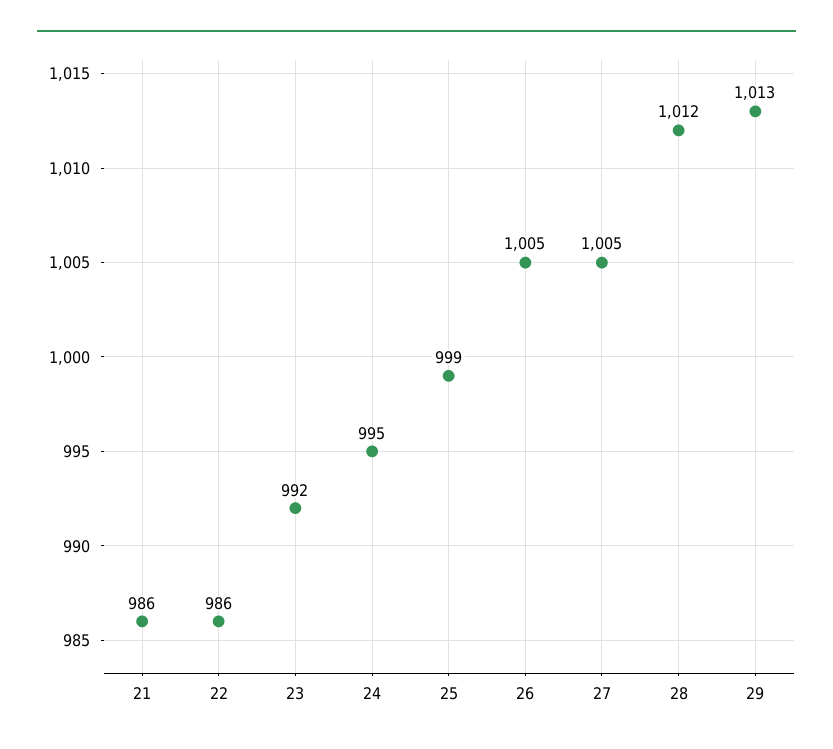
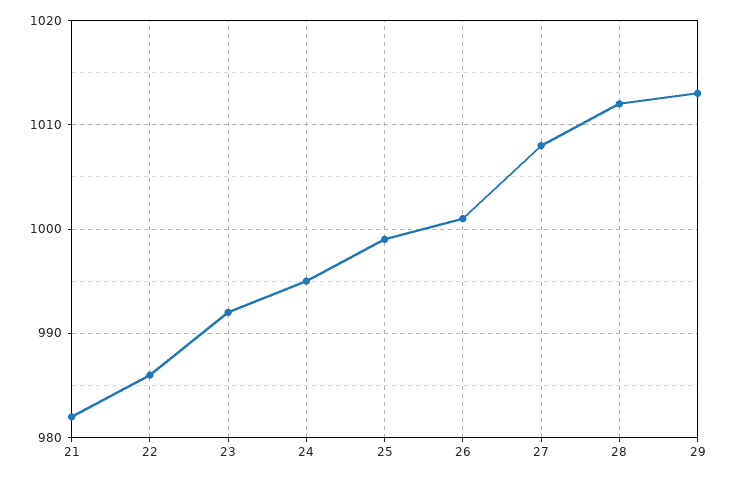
  {
-   "21": 986,
+   "21": 982,
    "22": 986,
    "23": 992,
    "24": 995,
    "25": 999,
-   "26": 1005,
+   "26": 1001,
-   "27": 1005,
+   "27": 1008,
    "28": 1012,
    "29": 1013
  }

